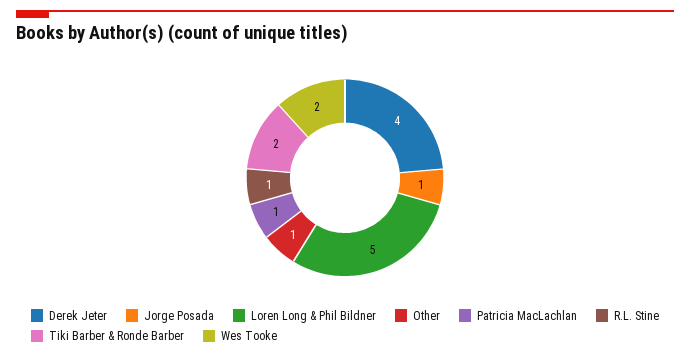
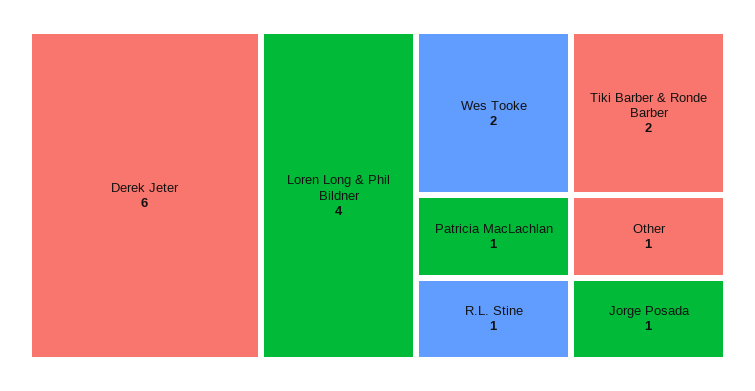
  {
-   "Derek Jeter": 4,
+   "Derek Jeter": 6,
    "Jorge Posada": 1,
-   "Loren Long & Phil Bildner": 5,
+   "Loren Long & Phil Bildner": 4,
    "Other": 1,
    "Patricia MacLachlan": 1,
    "R.L. Stine": 1,
    "Tiki Barber & Ronde Barber": 2,
    "Wes Tooke": 2
  }

